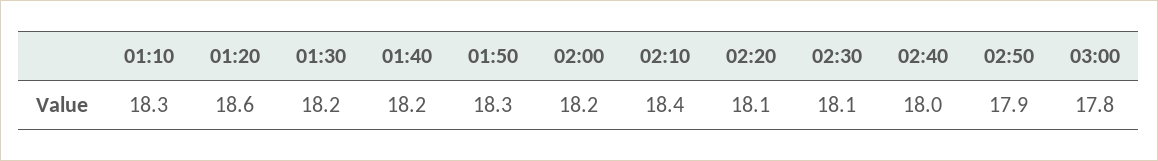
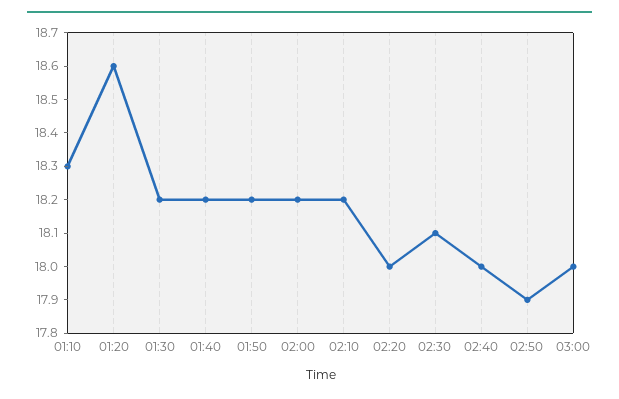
  {
    "01:10": 18.3,
    "01:20": 18.6,
    "01:30": 18.2,
    "01:40": 18.2,
-   "01:50": 18.3,
+   "01:50": 18.2,
    "02:00": 18.2,
-   "02:10": 18.4,
+   "02:10": 18.2,
-   "02:20": 18.1,
+   "02:20": 18,
    "02:30": 18.1,
    "02:40": 18,
    "02:50": 17.9,
-   "03:00": 17.8
+   "03:00": 18
  }

